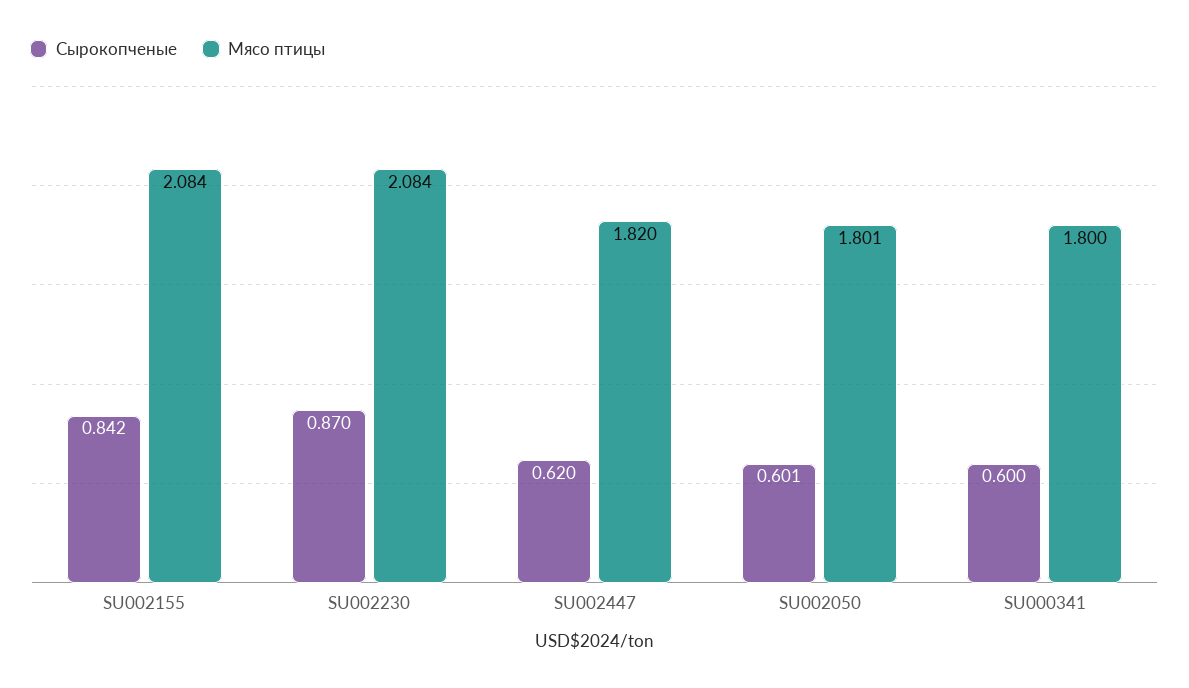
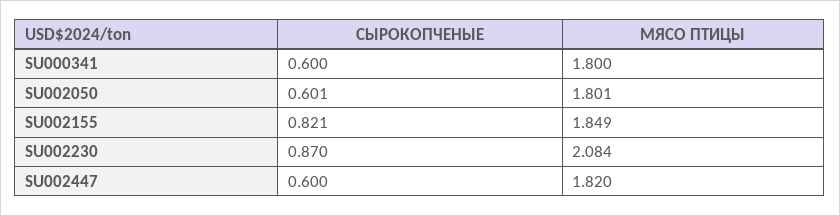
  {
    "Сырокопченые": {
-     "SU002155": 0.842,
+     "SU002155": 0.821,
      "SU002230": 0.87,
-     "SU002447": 0.62,
+     "SU002447": 0.6,
      "SU002050": 0.601,
      "SU000341": 0.6
    },
    "Мясо птицы": {
-     "SU002155": 2.084,
+     "SU002155": 1.849,
      "SU002230": 2.084,
      "SU002447": 1.82,
      "SU002050": 1.801,
      "SU000341": 1.8
    }
  }

